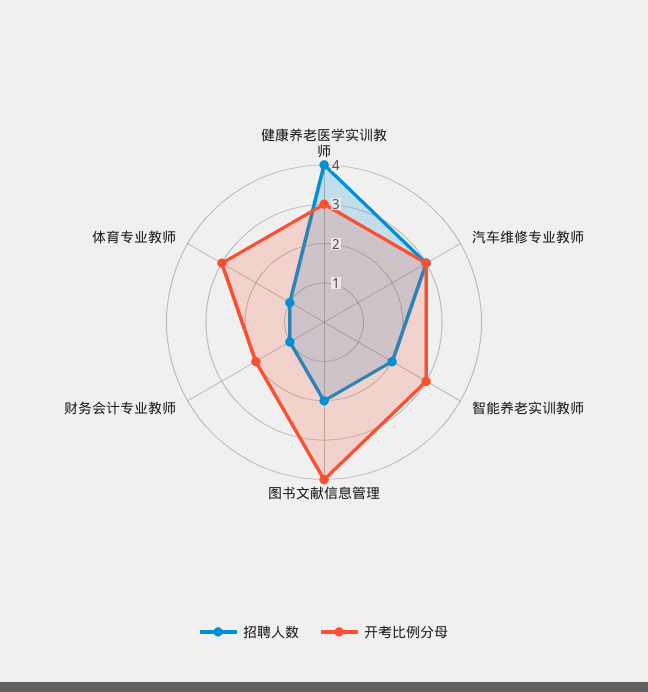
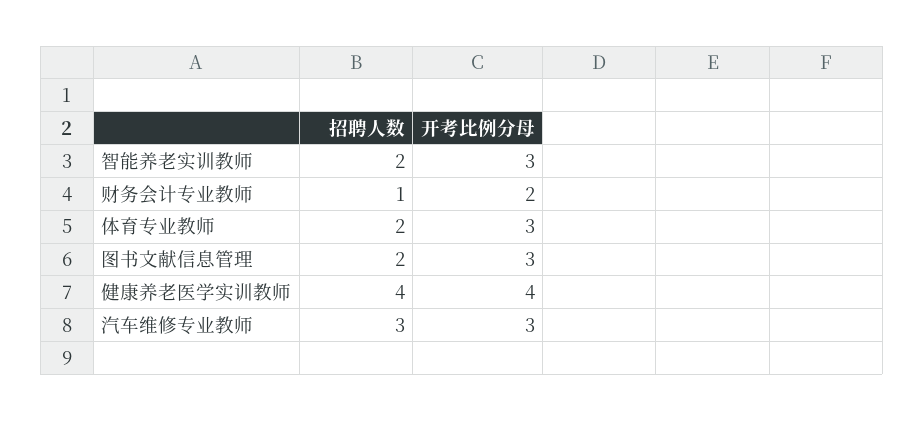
  {
    "招聘人数": {
      "健康养老医学实训教师": 4,
      "汽车维修专业教师": 3,
      "智能养老实训教师": 2,
      "图书文献信息管理": 2,
      "财务会计专业教师": 1,
-     "体育专业教师": 1
+     "体育专业教师": 2
    },
    "开考比例分母": {
-     "健康养老医学实训教师": 3,
+     "健康养老医学实训教师": 4,
      "汽车维修专业教师": 3,
      "智能养老实训教师": 3,
-     "图书文献信息管理": 4,
+     "图书文献信息管理": 3,
      "财务会计专业教师": 2,
      "体育专业教师": 3
    }
  }

